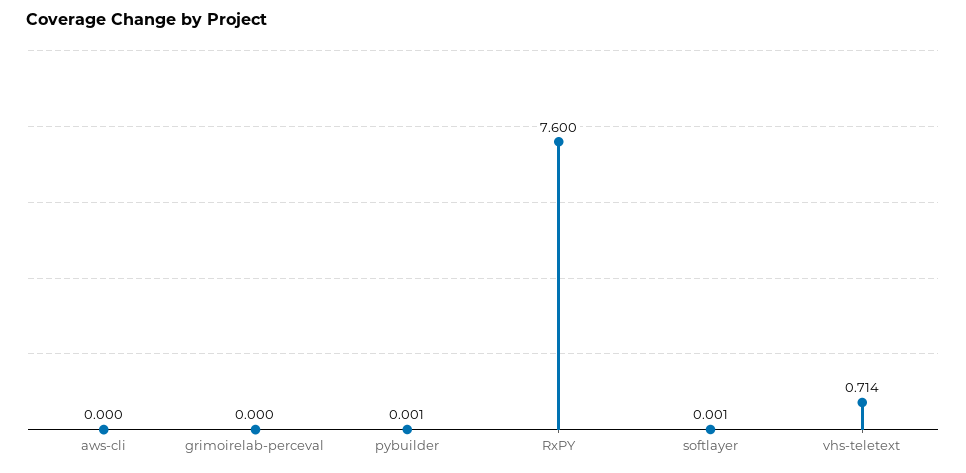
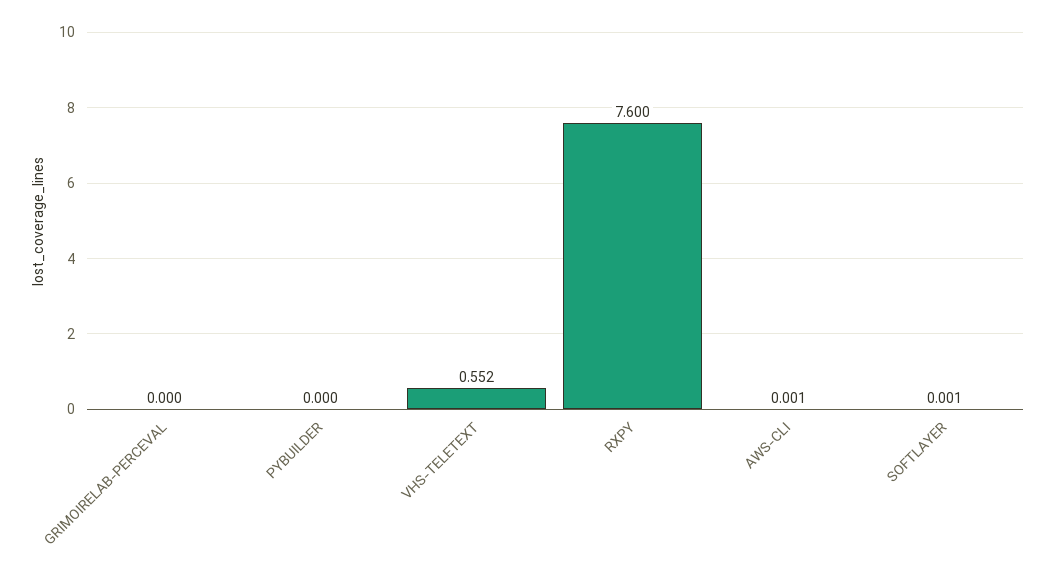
  {
-   "aws-cli": 0,
+   "aws-cli": 0.001,
    "grimoirelab-perceval": 0,
-   "pybuilder": 0.001,
+   "pybuilder": 0,
    "RxPY": 7.6,
    "softlayer": 0.001,
-   "vhs-teletext": 0.714
+   "vhs-teletext": 0.552
  }

